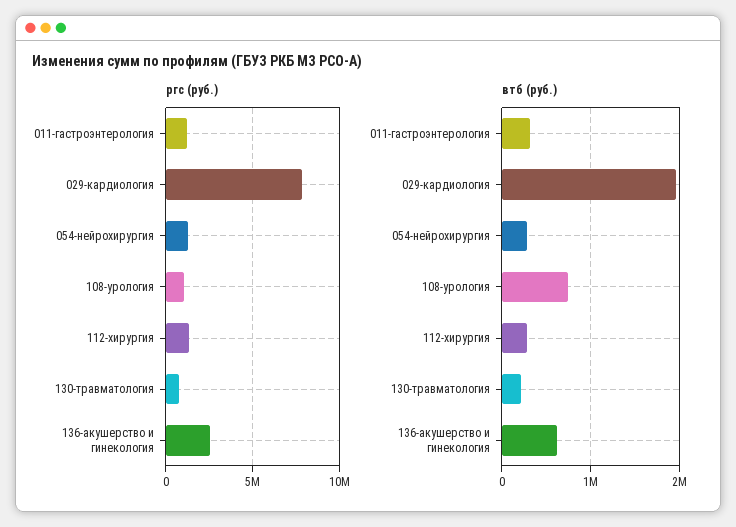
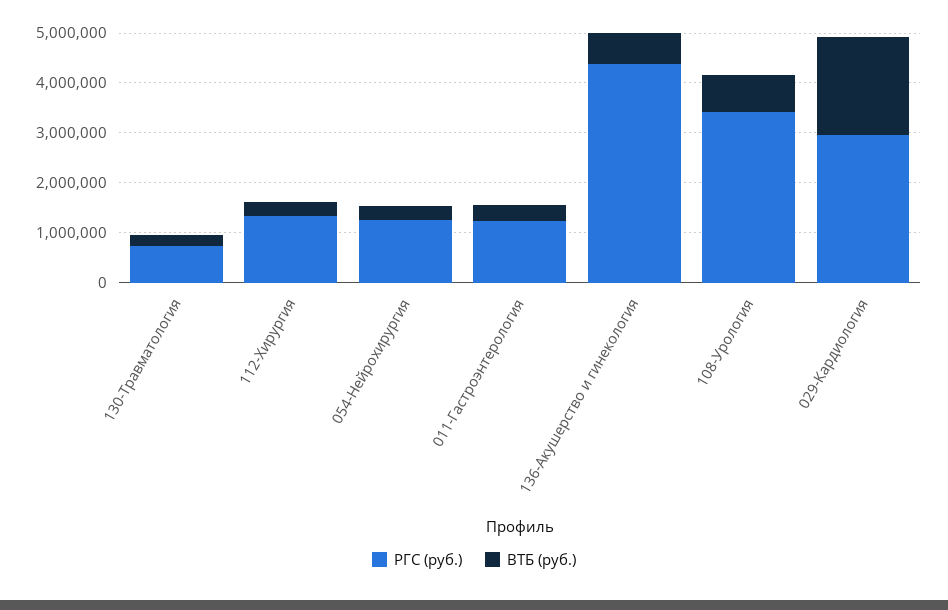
  {
    "ргс (руб.)": {
      "011-гастроэнтерология": 1200000,
-     "029-кардиология": 8000000,
+     "029-кардиология": 3000000,
      "054-нейрохирургия": 1200000,
-     "108-урология": 1000000,
+     "108-урология": 3400000,
      "112-хирургия": 1400000,
      "130-травматология": 800000,
-     "136-акушерство и гинекология": 2500000
+     "136-акушерство и гинекология": 4400000
    },
    "втб (руб.)": {
      "011-гастроэнтерология": 300000,
      "029-кардиология": 2000000,
      "054-нейрохирургия": 300000,
      "108-урология": 700000,
      "112-хирургия": 300000,
      "130-травматология": 200000,
      "136-акушерство и гинекология": 600000
    }
  }

